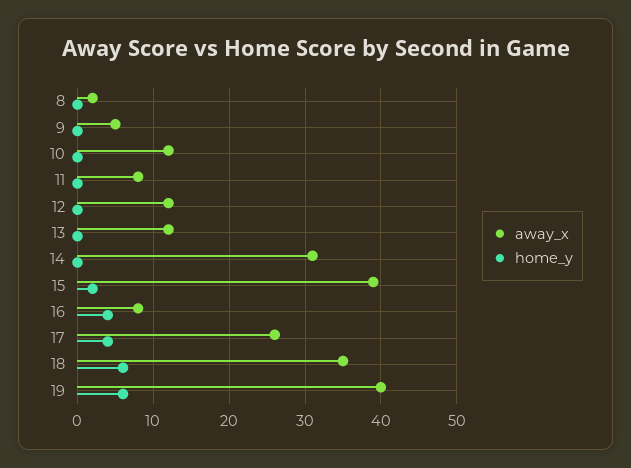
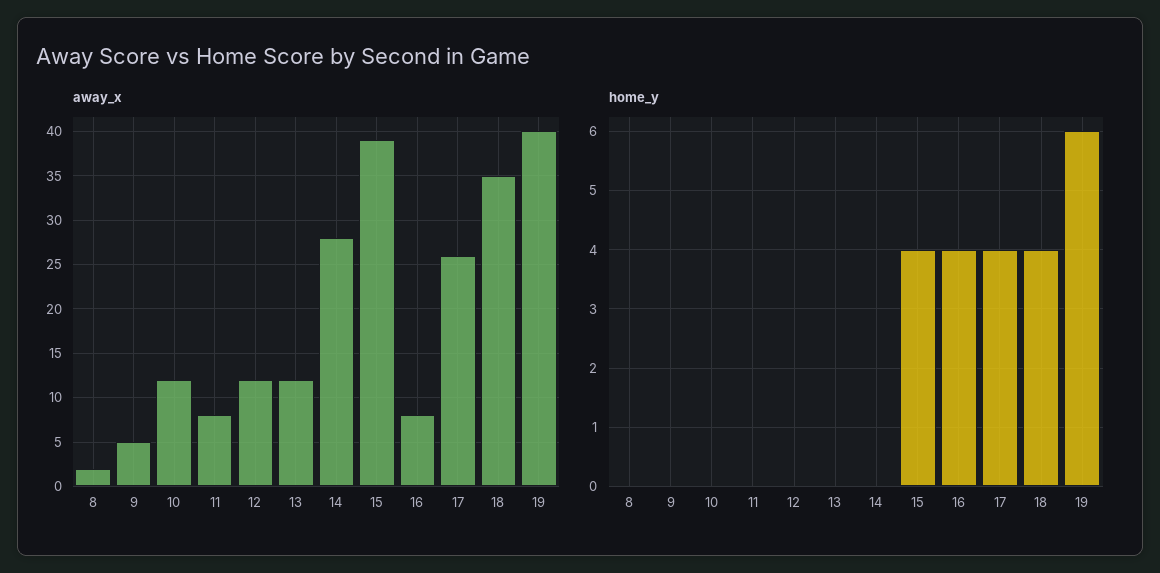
  {
    "away_x": {
      "8": 2,
      "9": 5,
      "10": 12,
      "11": 8,
      "12": 12,
      "13": 12,
-     "14": 31,
+     "14": 28,
      "15": 39,
      "16": 8,
      "17": 26,
      "18": 35,
      "19": 40
    },
    "home_y": {
      "8": 0,
      "9": 0,
      "10": 0,
      "11": 0,
      "12": 0,
      "13": 0,
      "14": 0,
-     "15": 2,
+     "15": 4,
      "16": 4,
      "17": 4,
-     "18": 6,
+     "18": 4,
      "19": 6
    }
  }

